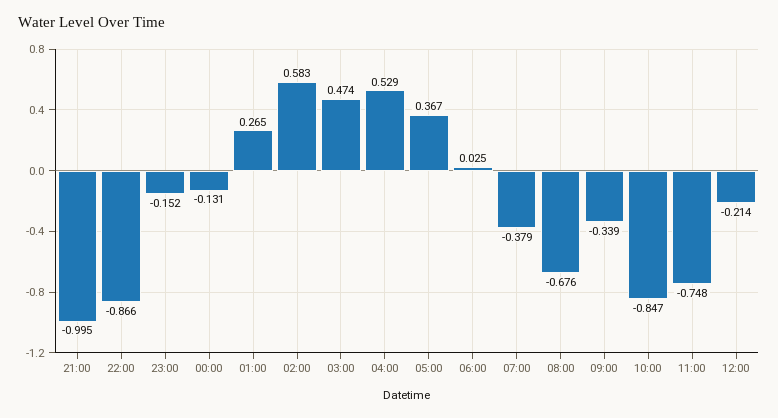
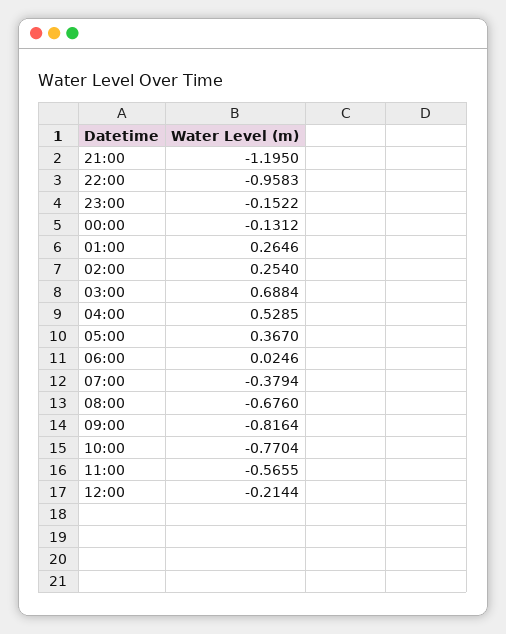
  {
-   "21:00": -0.995,
+   "21:00": -1.195,
-   "22:00": -0.866,
+   "22:00": -0.9583,
    "23:00": -0.1522,
    "00:00": -0.1312,
    "01:00": 0.2646,
-   "02:00": 0.583,
+   "02:00": 0.254,
-   "03:00": 0.474,
+   "03:00": 0.6884,
    "04:00": 0.5285,
    "05:00": 0.367,
    "06:00": 0.0246,
    "07:00": -0.3794,
    "08:00": -0.676,
-   "09:00": -0.339,
+   "09:00": -0.8164,
-   "10:00": -0.847,
+   "10:00": -0.7704,
-   "11:00": -0.748,
+   "11:00": -0.5655,
    "12:00": -0.2144
  }

